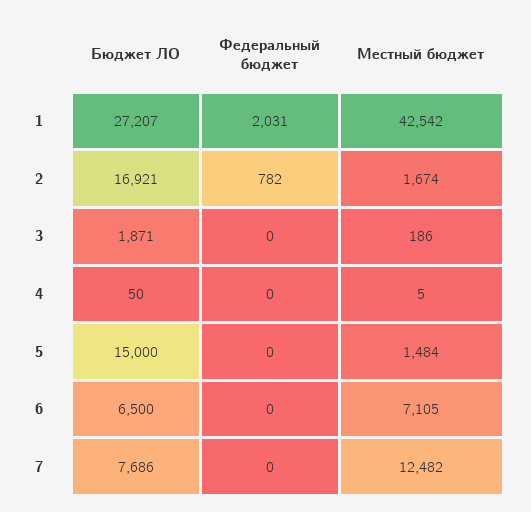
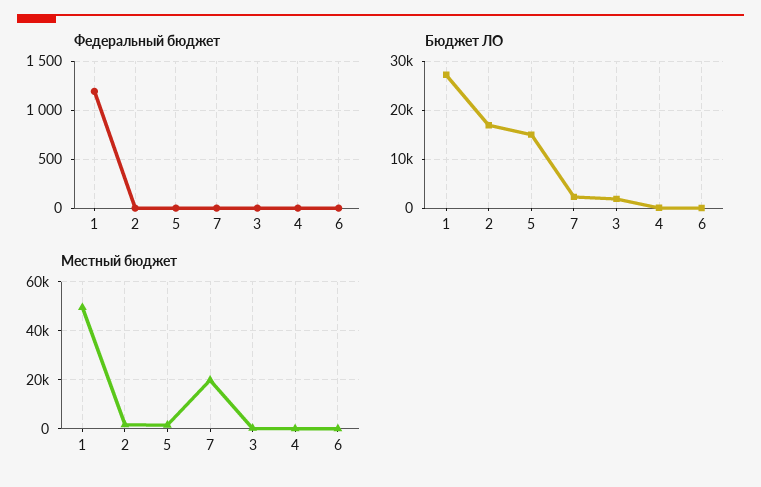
  {
    "Бюджет ЛО": {
      "1": 27207,
      "2": 16921,
      "3": 1871,
      "4": 50,
      "5": 15000,
-     "6": 6500,
+     "6": 0,
-     "7": 7686
+     "7": 2000
    },
    "Федеральный бюджет": {
-     "1": 2031,
+     "1": 1200,
-     "2": 782,
+     "2": 0,
      "3": 0,
      "4": 0,
      "5": 0,
      "6": 0,
      "7": 0
    },
    "Местный бюджет": {
-     "1": 42542,
+     "1": 50000,
      "2": 1674,
      "3": 186,
      "4": 5,
      "5": 1484,
-     "6": 7105,
+     "6": 0,
-     "7": 12482
+     "7": 20000
    }
  }

